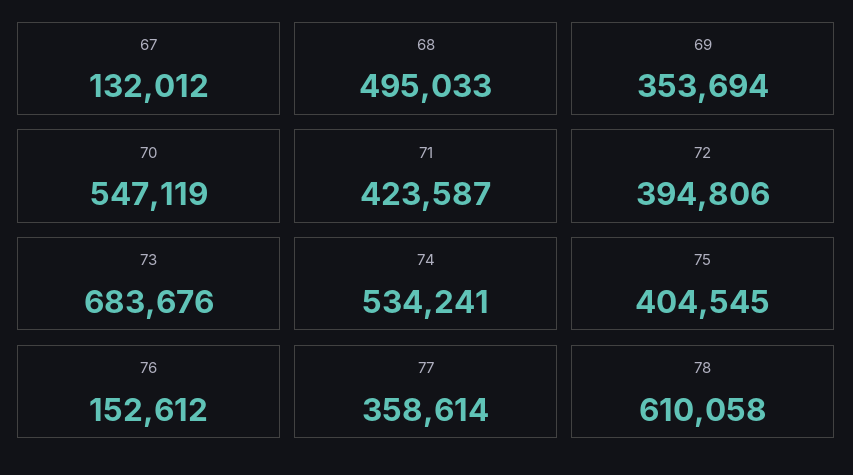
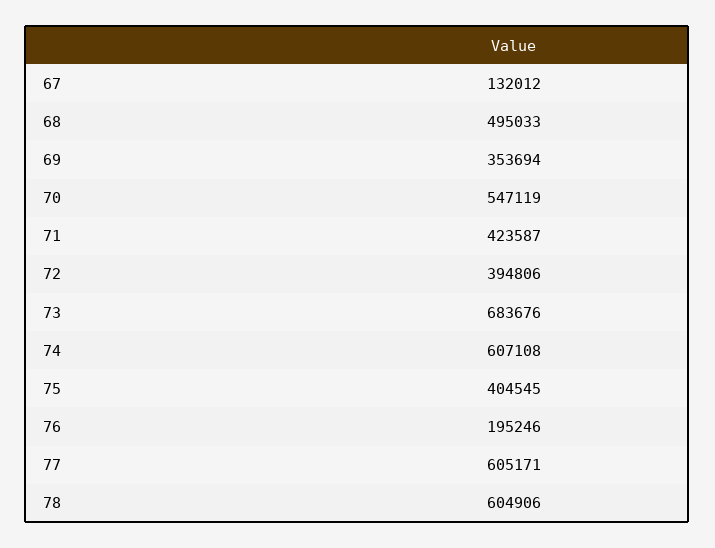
  {
    "67": 132012,
    "68": 495033,
    "69": 353694,
    "70": 547119,
    "71": 423587,
    "72": 394806,
    "73": 683676,
-   "74": 534241,
+   "74": 607108,
    "75": 404545,
-   "76": 152612,
+   "76": 195246,
-   "77": 358614,
+   "77": 605171,
-   "78": 610058
+   "78": 604906
  }

